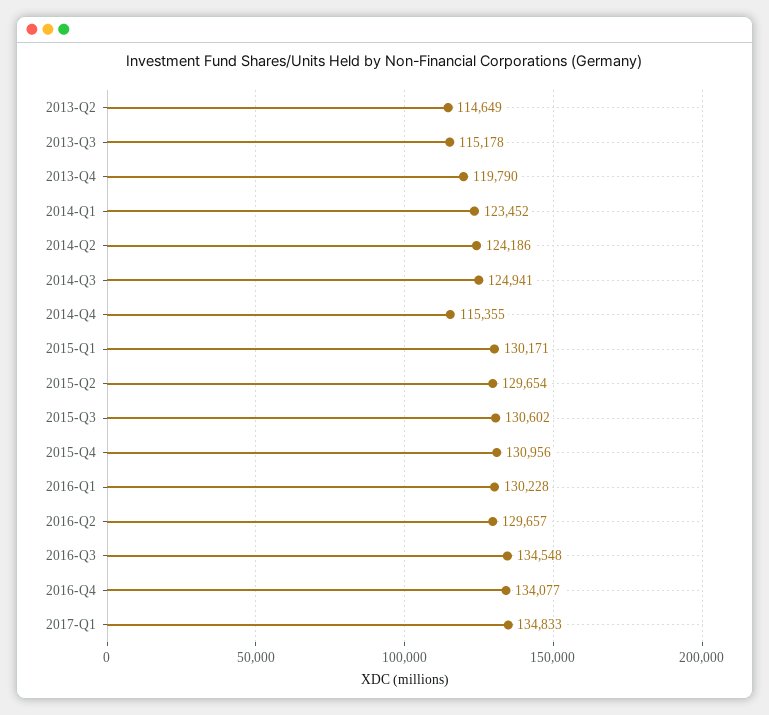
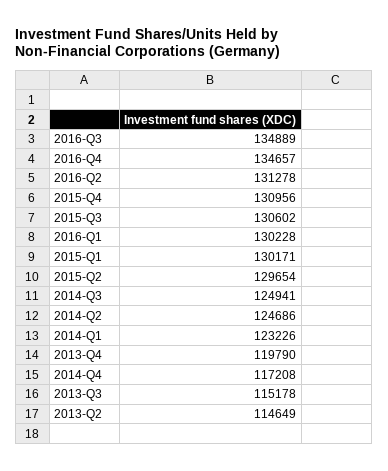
  {
    "2013-Q2": 114649,
    "2013-Q3": 115178,
    "2013-Q4": 119790,
-   "2014-Q1": 123452,
+   "2014-Q1": 123226,
-   "2014-Q2": 124186,
+   "2014-Q2": 124686,
    "2014-Q3": 124941,
-   "2014-Q4": 115355,
+   "2014-Q4": 117208,
    "2015-Q1": 130171,
    "2015-Q2": 129654,
    "2015-Q3": 130602,
    "2015-Q4": 130956,
    "2016-Q1": 130228,
-   "2016-Q2": 129657,
+   "2016-Q2": 131278,
-   "2016-Q3": 134548,
+   "2016-Q3": 134889,
-   "2016-Q4": 134077,
+   "2016-Q4": 134657
-   "2017-Q1": 134833
  }

